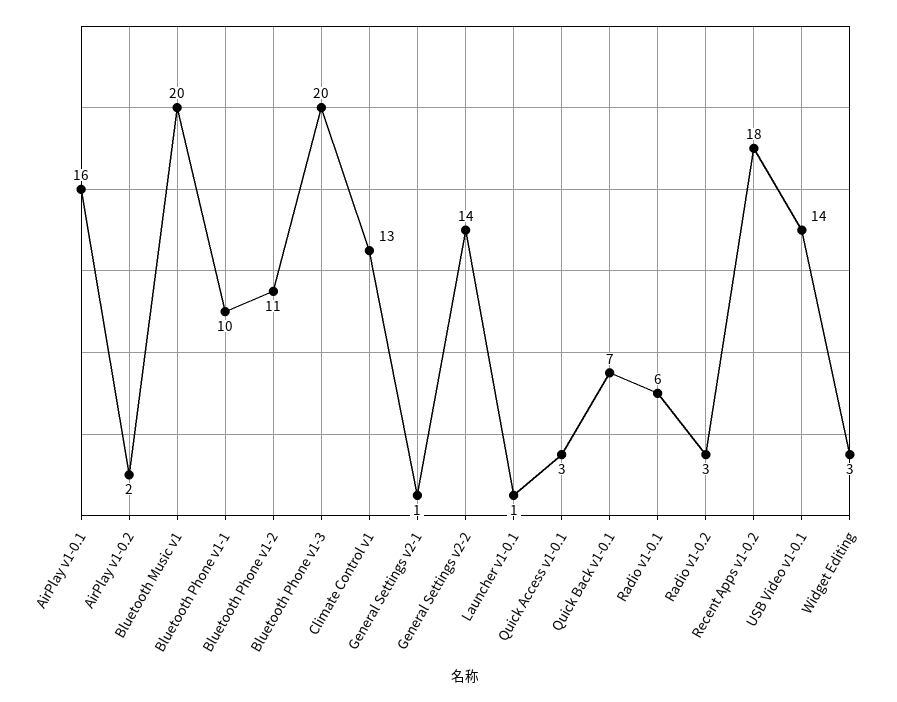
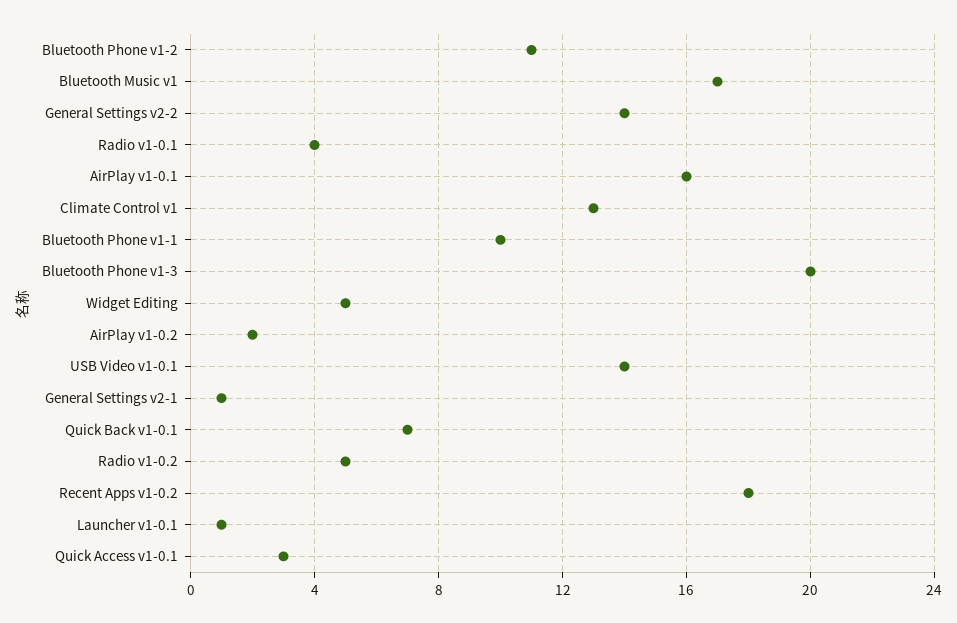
  {
    "AirPlay v1-0.1": 16,
    "AirPlay v1-0.2": 2,
-   "Bluetooth Music v1": 20,
+   "Bluetooth Music v1": 17,
    "Bluetooth Phone v1-1": 10,
    "Bluetooth Phone v1-2": 11,
    "Bluetooth Phone v1-3": 20,
    "Climate Control v1": 13,
    "General Settings v2-1": 1,
    "General Settings v2-2": 14,
    "Launcher v1-0.1": 1,
    "Quick Access v1-0.1": 3,
    "Quick Back v1-0.1": 7,
-   "Radio v1-0.1": 6,
+   "Radio v1-0.1": 4,
-   "Radio v1-0.2": 3,
+   "Radio v1-0.2": 5,
    "Recent Apps v1-0.2": 18,
    "USB Video v1-0.1": 14,
-   "Widget Editing": 3
+   "Widget Editing": 5
  }

